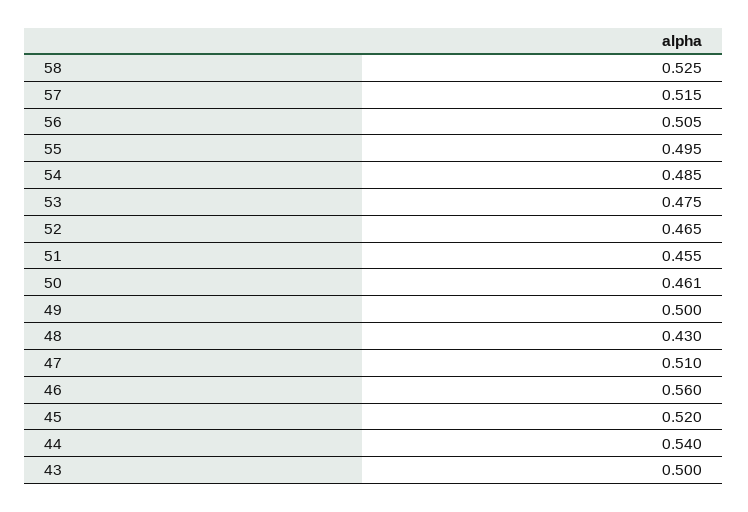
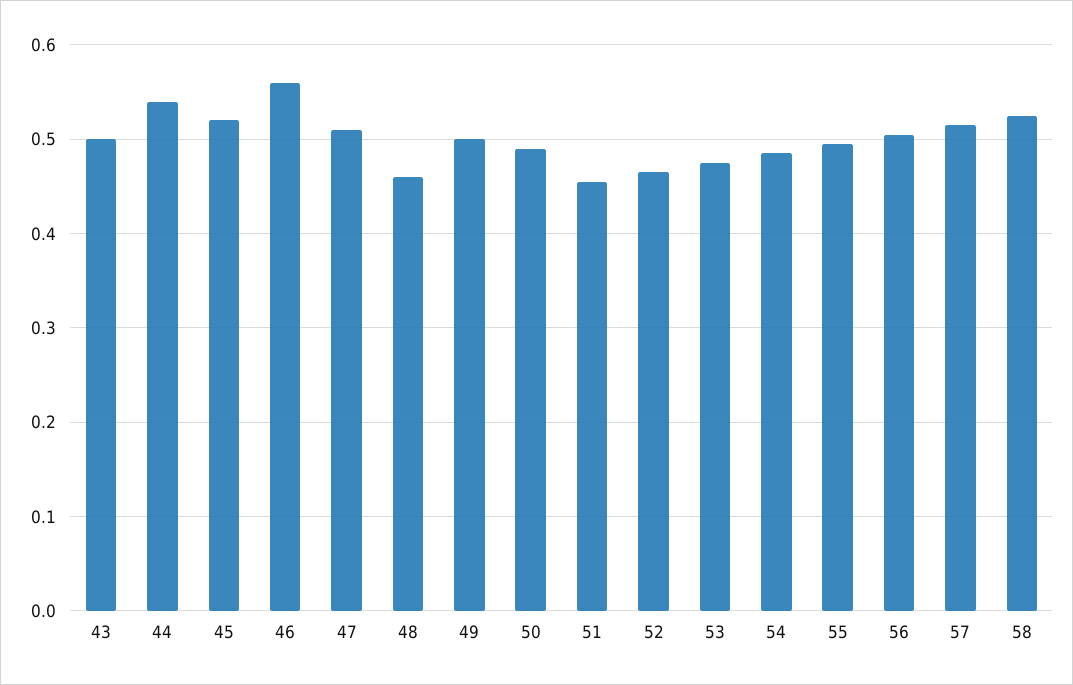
  {
    "58": 0.525,
    "57": 0.515,
    "56": 0.505,
    "55": 0.495,
    "54": 0.485,
    "53": 0.475,
    "52": 0.465,
    "51": 0.455,
-   "50": 0.461,
+   "50": 0.49,
    "49": 0.5,
-   "48": 0.43,
+   "48": 0.46,
    "47": 0.51,
    "46": 0.56,
    "45": 0.52,
    "44": 0.54,
    "43": 0.5
  }

